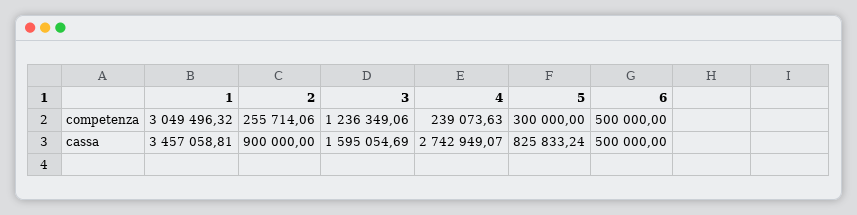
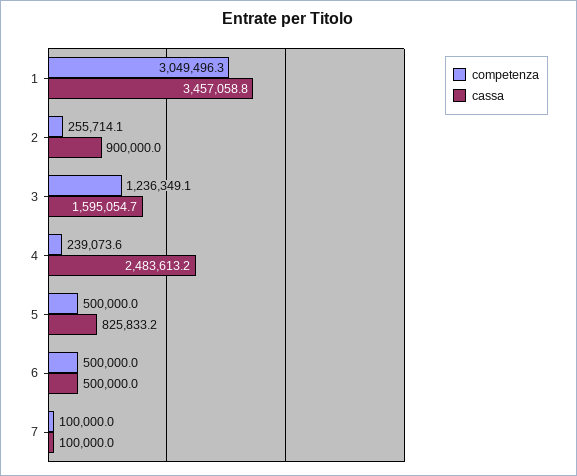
  {
    "competenza": {
      "1": 3049496.32,
      "2": 255714.06,
      "3": 1236349.06,
      "4": 239073.63,
-     "5": 300000,
+     "5": 500000,
-     "6": 500000
+     "6": 500000,
+     "7": 100000
    },
    "cassa": {
      "1": 3457058.81,
      "2": 900000,
      "3": 1595054.69,
-     "4": 2742949.07,
+     "4": 2483613.2,
      "5": 825833.24,
-     "6": 500000
+     "6": 500000,
+     "7": 100000
    }
  }

